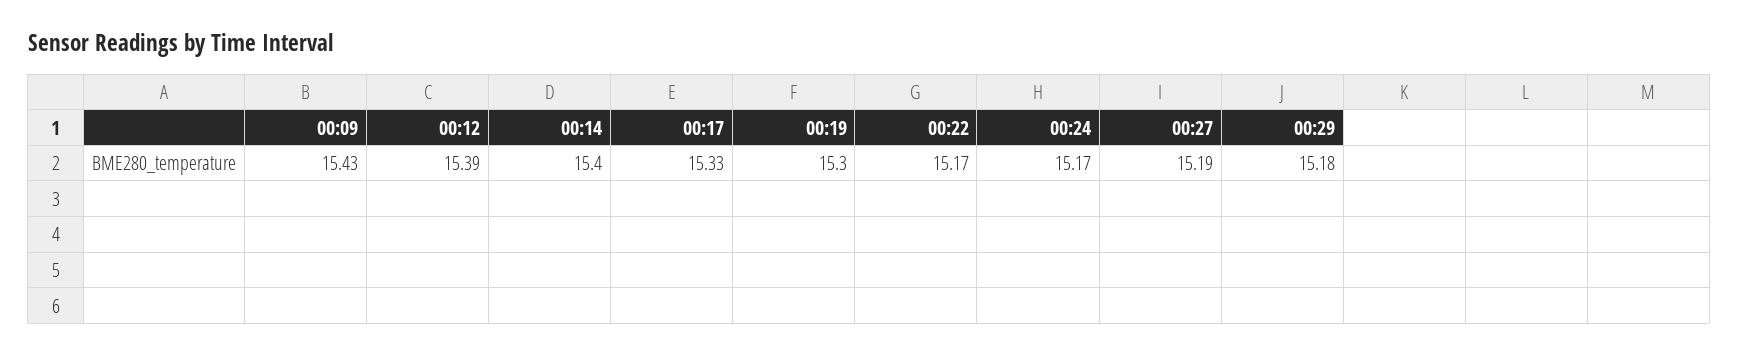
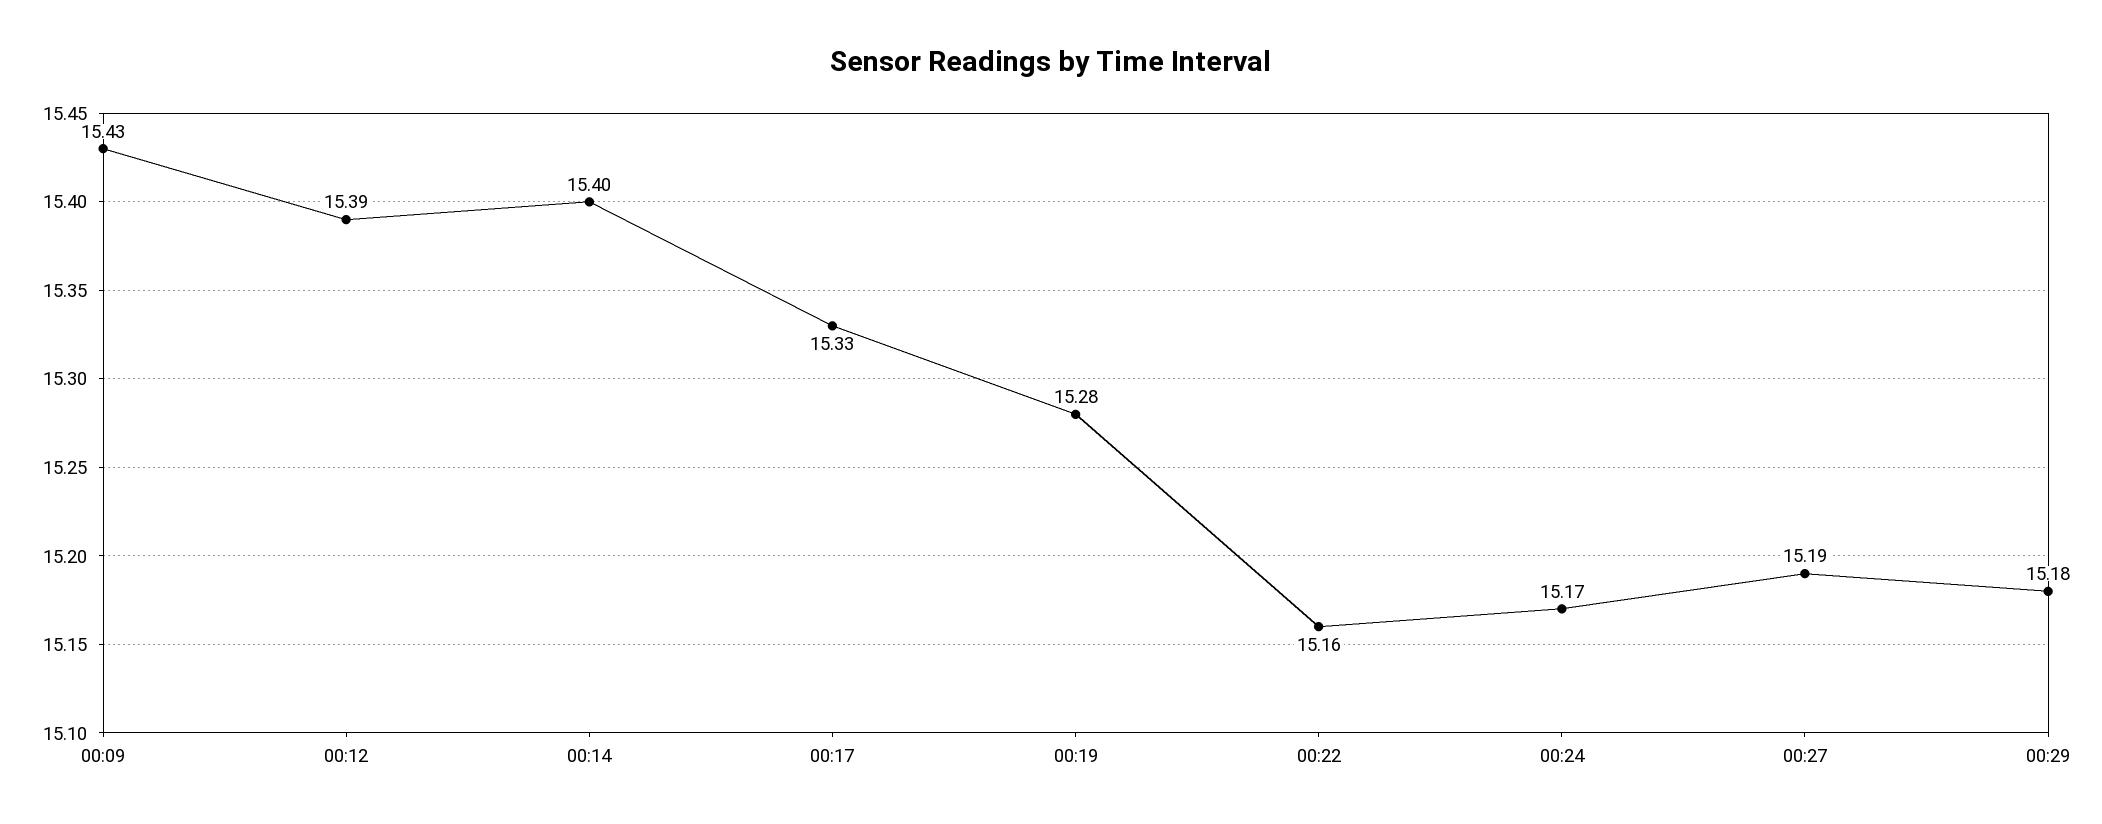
  {
    "00:09": 15.43,
    "00:12": 15.39,
    "00:14": 15.4,
    "00:17": 15.33,
-   "00:19": 15.3,
+   "00:19": 15.28,
-   "00:22": 15.17,
+   "00:22": 15.16,
    "00:24": 15.17,
    "00:27": 15.19,
    "00:29": 15.18
  }

